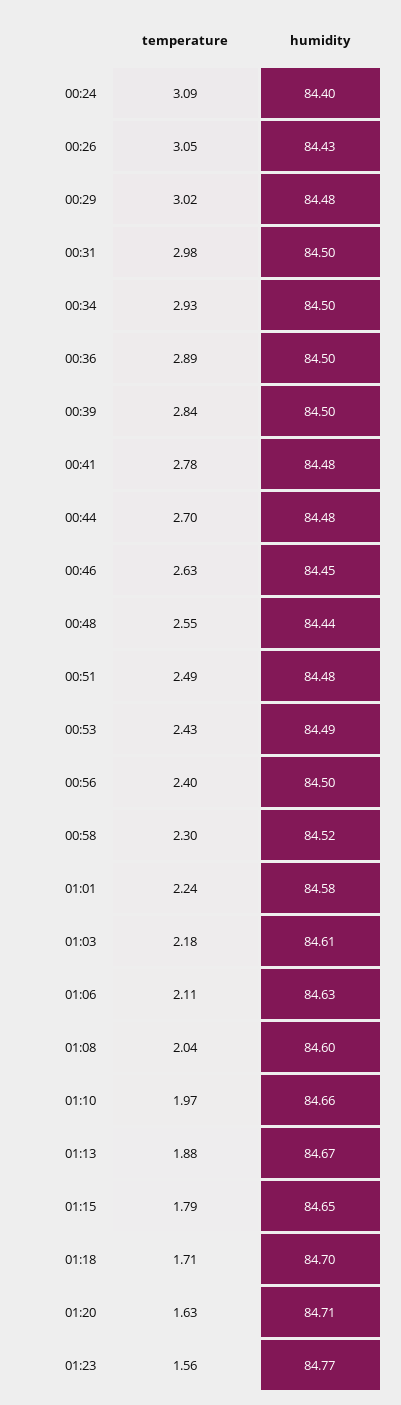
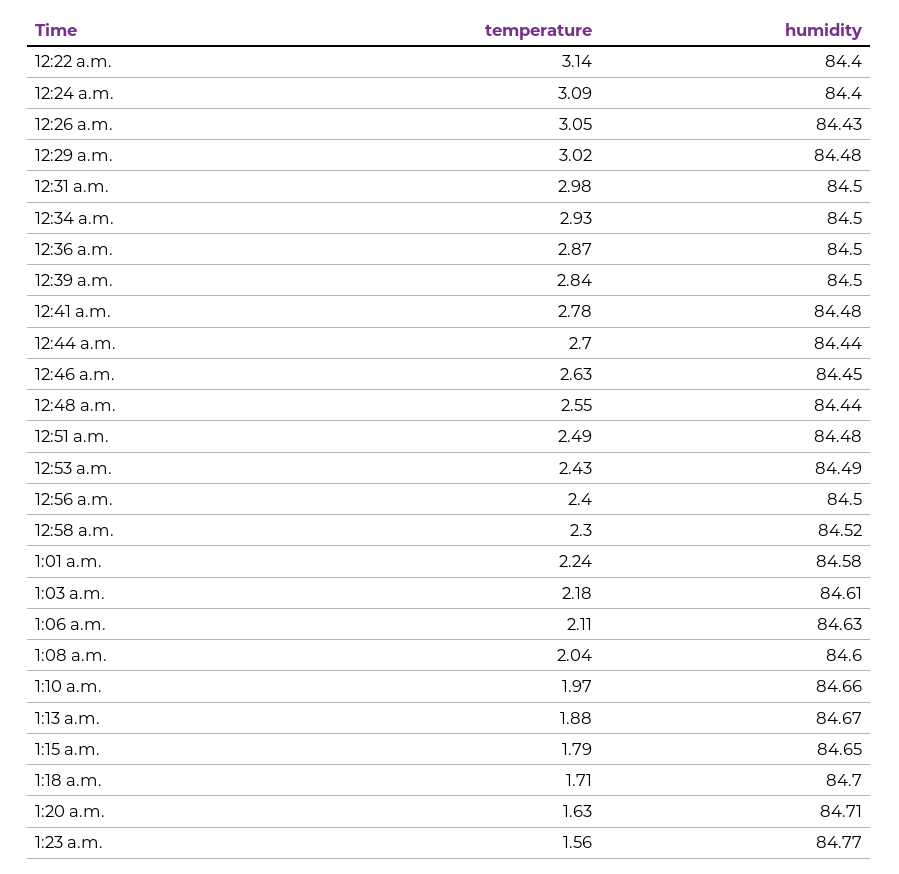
  {
    "temperature": {
      "00:24": 3.09,
      "00:26": 3.05,
      "00:29": 3.02,
      "00:31": 2.98,
      "00:34": 2.93,
-     "00:36": 2.89,
+     "00:36": 2.87,
      "00:39": 2.84,
      "00:41": 2.78,
      "00:44": 2.7,
      "00:46": 2.63,
      "00:48": 2.55,
      "00:51": 2.49,
      "00:53": 2.43,
      "00:56": 2.4,
      "00:58": 2.3,
      "01:01": 2.24,
      "01:03": 2.18,
      "01:06": 2.11,
      "01:08": 2.04,
      "01:10": 1.97,
      "01:13": 1.88,
      "01:15": 1.79,
      "01:18": 1.71,
      "01:20": 1.63,
-     "01:23": 1.56
+     "01:23": 1.56,
+     "12:22 a.m.": 3.14
    },
    "humidity": {
      "00:24": 84.4,
      "00:26": 84.43,
      "00:29": 84.48,
      "00:31": 84.5,
      "00:34": 84.5,
      "00:36": 84.5,
      "00:39": 84.5,
      "00:41": 84.48,
-     "00:44": 84.48,
+     "00:44": 84.44,
      "00:46": 84.45,
      "00:48": 84.44,
      "00:51": 84.48,
      "00:53": 84.49,
      "00:56": 84.5,
      "00:58": 84.52,
      "01:01": 84.58,
      "01:03": 84.61,
      "01:06": 84.63,
      "01:08": 84.6,
      "01:10": 84.66,
      "01:13": 84.67,
      "01:15": 84.65,
      "01:18": 84.7,
      "01:20": 84.71,
-     "01:23": 84.77
+     "01:23": 84.77,
+     "12:22 a.m.": 84.4
    }
  }

